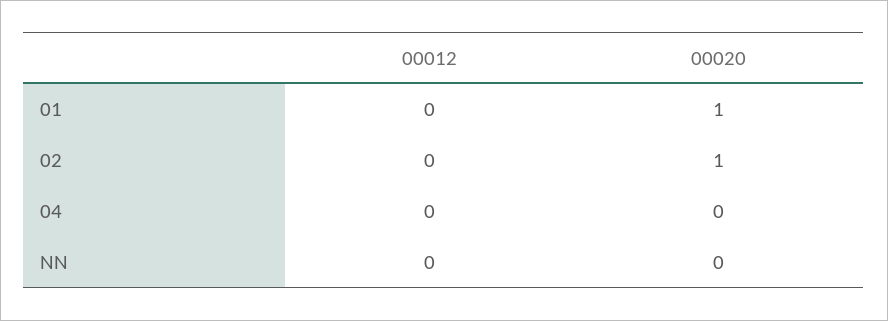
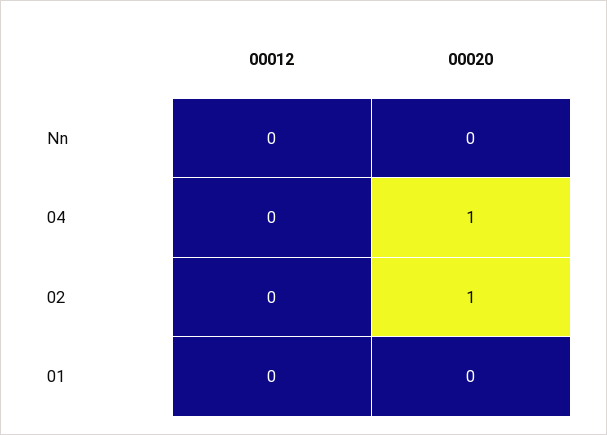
  {
    "00012": {
      "01": 0,
      "02": 0,
      "04": 0,
      "NN": 0
    },
    "00020": {
-     "01": 1,
+     "01": 0,
      "02": 1,
-     "04": 0,
+     "04": 1,
      "NN": 0
    }
  }

